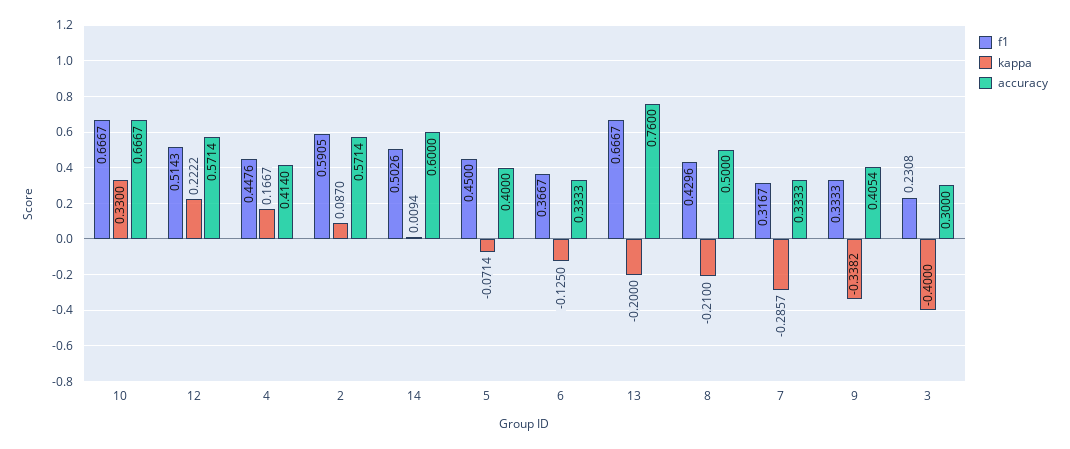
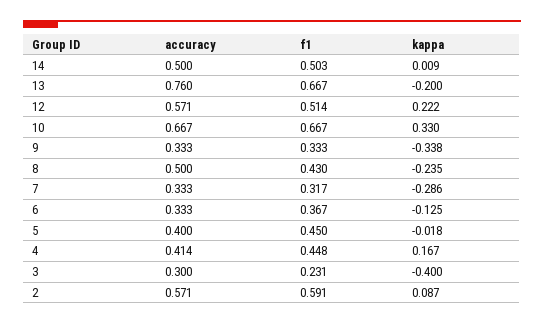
  {
    "f1": {
      "10": 0.6667,
      "12": 0.5143,
      "4": 0.4476,
      "2": 0.5905,
      "14": 0.5026,
      "5": 0.45,
      "6": 0.3667,
      "13": 0.6667,
      "8": 0.4296,
      "7": 0.3167,
      "9": 0.3333,
      "3": 0.2308
    },
    "kappa": {
      "10": 0.33,
      "12": 0.2222,
      "4": 0.1667,
      "2": 0.087,
      "14": 0.0094,
-     "5": -0.0714,
+     "5": -0.018,
      "6": -0.125,
      "13": -0.2,
-     "8": -0.21,
+     "8": -0.235,
      "7": -0.2857,
      "9": -0.3382,
      "3": -0.4
    },
    "accuracy": {
      "10": 0.6667,
      "12": 0.5714,
      "4": 0.414,
      "2": 0.5714,
-     "14": 0.6,
+     "14": 0.5,
      "5": 0.4,
      "6": 0.3333,
      "13": 0.76,
      "8": 0.5,
      "7": 0.3333,
-     "9": 0.4054,
+     "9": 0.333,
      "3": 0.3
    }
  }

